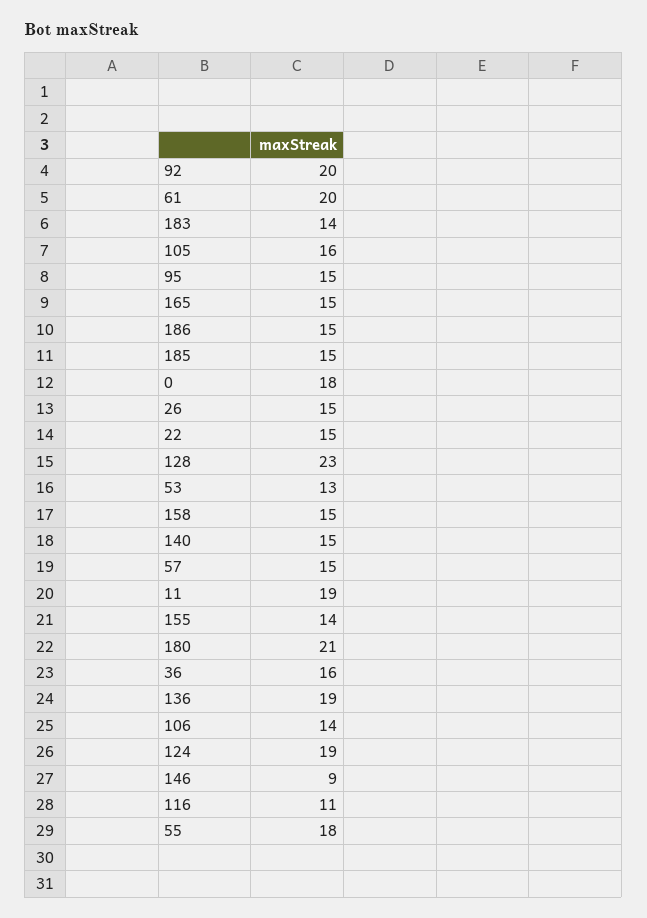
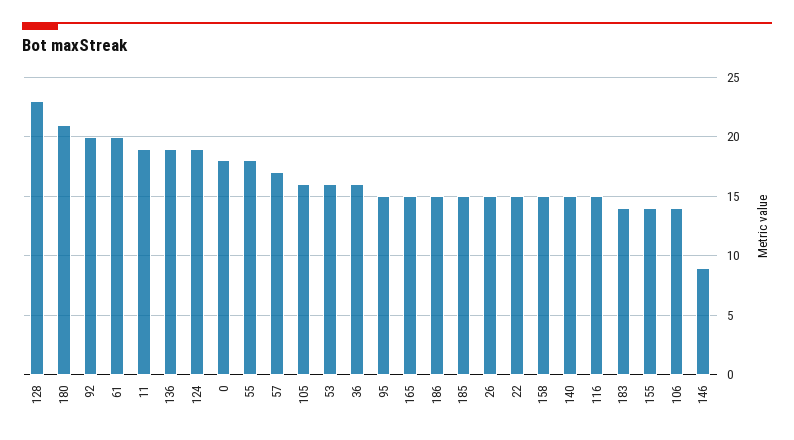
  {
    "92": 20,
    "61": 20,
    "183": 14,
    "105": 16,
    "95": 15,
    "165": 15,
    "186": 15,
    "185": 15,
    "0": 18,
    "26": 15,
    "22": 15,
    "128": 23,
-   "53": 13,
+   "53": 16,
    "158": 15,
    "140": 15,
-   "57": 15,
+   "57": 17,
    "11": 19,
    "155": 14,
    "180": 21,
    "36": 16,
    "136": 19,
    "106": 14,
    "124": 19,
    "146": 9,
-   "116": 11,
+   "116": 15,
    "55": 18
  }

